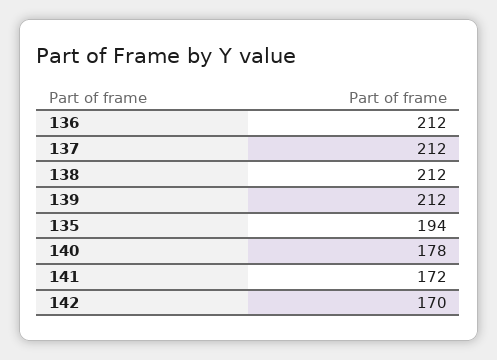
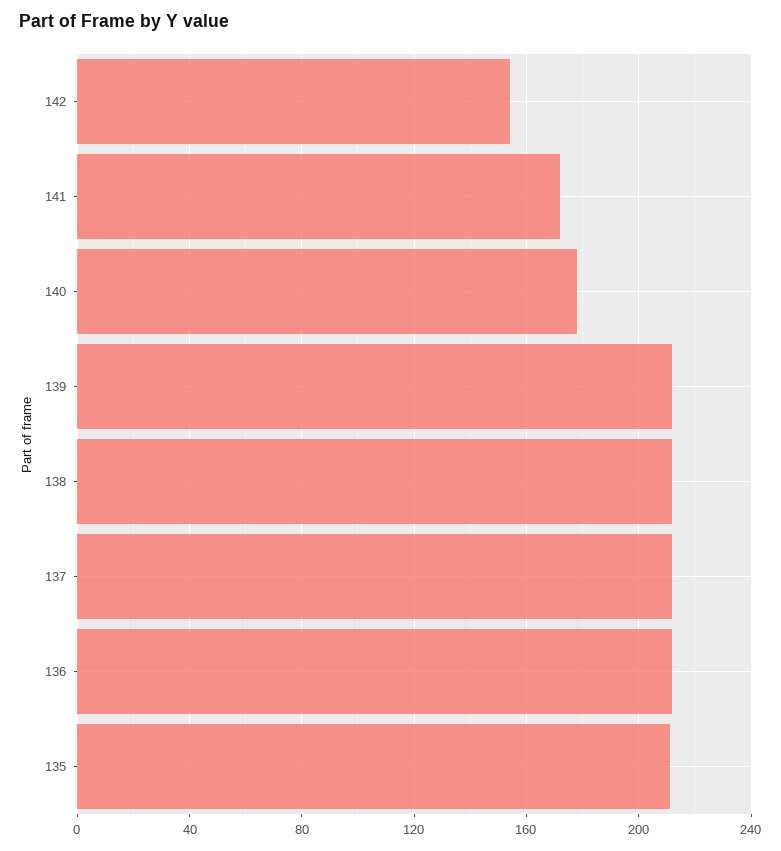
  {
    "136": 212,
    "137": 212,
    "138": 212,
    "139": 212,
-   "135": 194,
+   "135": 210,
    "140": 178,
    "141": 172,
-   "142": 170
+   "142": 155
  }

